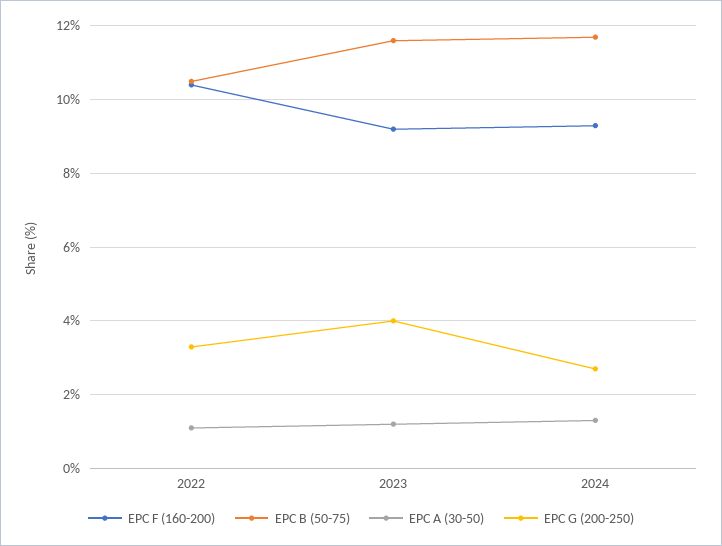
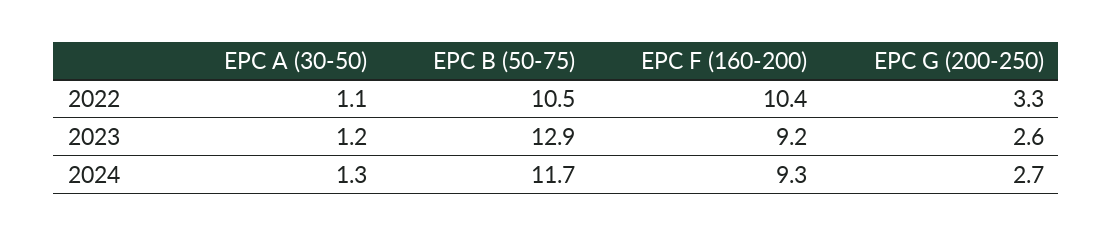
  {
    "EPC F (160-200)": {
      "2022": 10.4,
      "2023": 9.2,
      "2024": 9.3
    },
    "EPC B (50-75)": {
      "2022": 10.5,
-     "2023": 11.5,
+     "2023": 12.9,
      "2024": 11.7
    },
    "EPC A (30-50)": {
      "2022": 1.1,
      "2023": 1.2,
      "2024": 1.3
    },
    "EPC G (200-250)": {
      "2022": 3.3,
-     "2023": 4,
+     "2023": 2.6,
      "2024": 2.7
    }
  }

